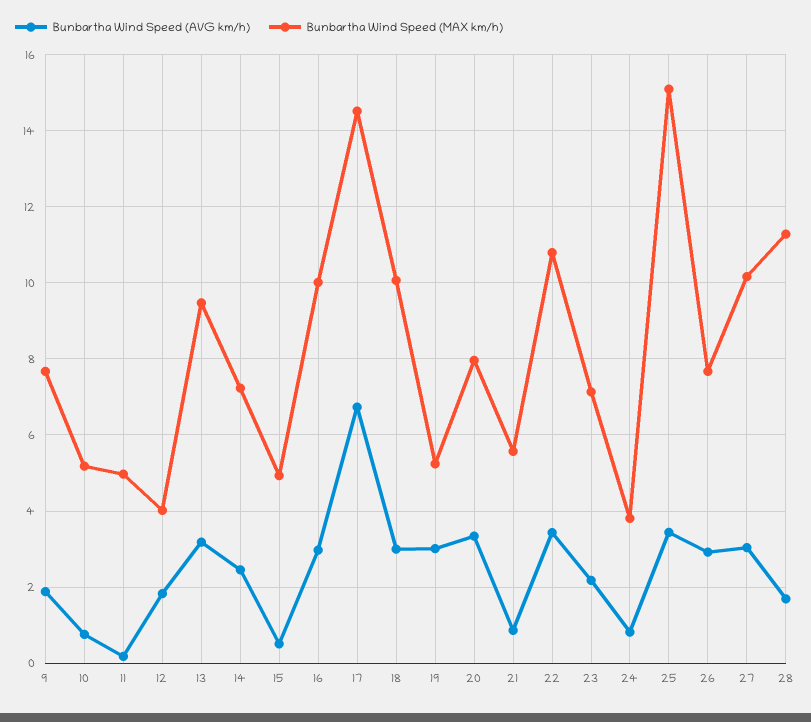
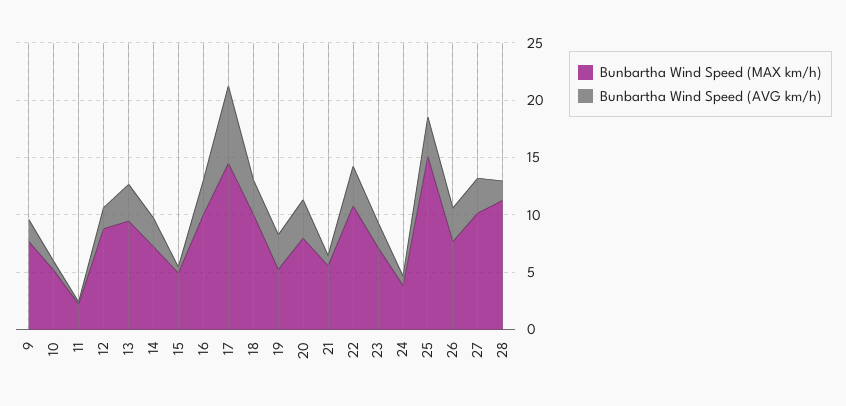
  {
    "Bunbartha Wind Speed (AVG km/h)": {
      "9": 1.8,
      "10": 0.8,
      "11": 0.2,
      "12": 1.8,
      "13": 3.2,
      "14": 2.4,
      "15": 0.6,
      "16": 3,
      "17": 6.8,
      "18": 3,
      "19": 3,
      "20": 3.4,
      "21": 0.8,
      "22": 3.4,
      "23": 2.2,
      "24": 0.8,
      "25": 3.4,
      "26": 3,
      "27": 3,
      "28": 1.6
    },
    "Bunbartha Wind Speed (MAX km/h)": {
      "9": 7.6,
      "10": 5.2,
-     "11": 5,
+     "11": 2,
-     "12": 4,
+     "12": 9,
      "13": 9.4,
      "14": 7.2,
      "15": 5,
      "16": 10,
      "17": 14.6,
      "18": 10,
      "19": 5.2,
      "20": 8,
      "21": 5.6,
      "22": 10.8,
      "23": 7.2,
      "24": 3.8,
      "25": 15,
      "26": 7.6,
      "27": 10.2,
      "28": 11.2
    }
  }

